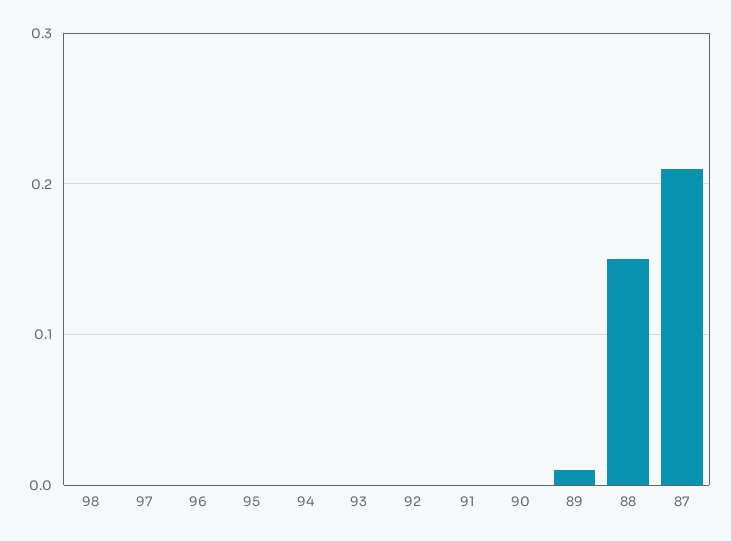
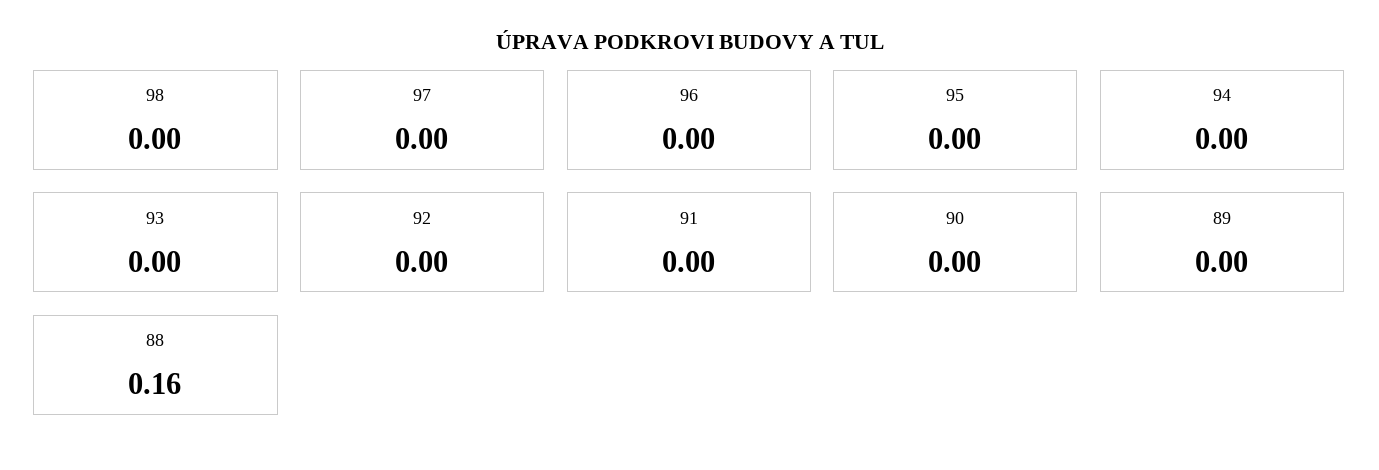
  {
    "98": 0,
    "97": 0,
    "96": 0,
    "95": 0,
    "94": 0,
    "93": 0,
    "92": 0,
    "91": 0,
    "90": 0,
-   "89": 0.01,
+   "89": 0,
-   "88": 0.15,
+   "88": 0.16
-   "87": 0.21
  }

